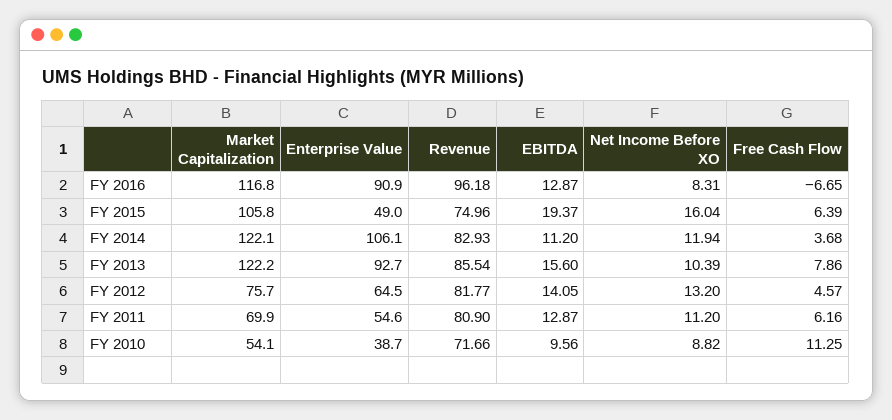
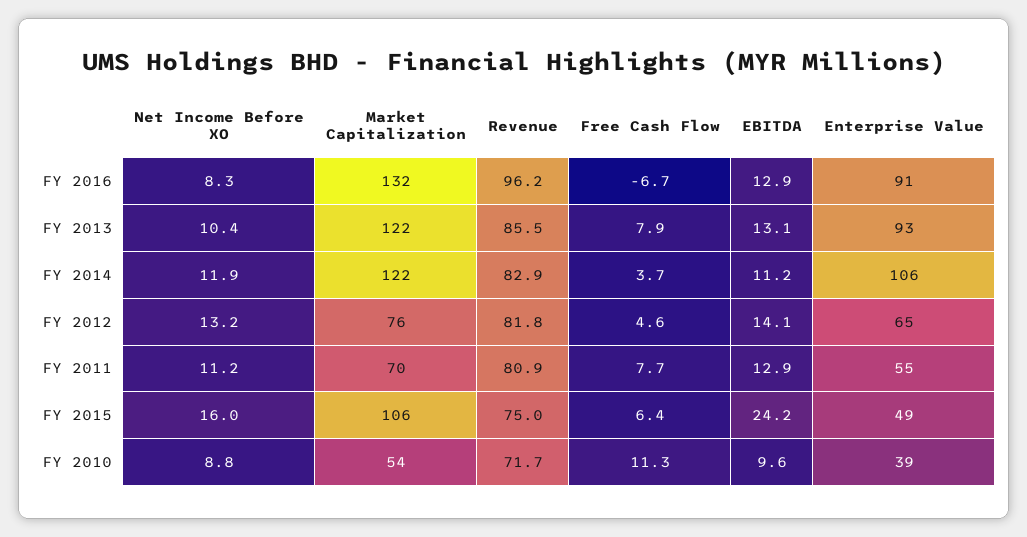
  {
    "Market Capitalization": {
-     "FY 2016": 116.8,
+     "FY 2016": 132,
      "FY 2015": 105.8,
      "FY 2014": 122.1,
      "FY 2013": 122.2,
      "FY 2012": 75.7,
      "FY 2011": 69.9,
      "FY 2010": 54.1
    },
    "Enterprise Value": {
      "FY 2016": 90.9,
      "FY 2015": 49,
      "FY 2014": 106.1,
      "FY 2013": 92.7,
      "FY 2012": 64.5,
      "FY 2011": 54.6,
      "FY 2010": 38.7
    },
    "Revenue": {
      "FY 2016": 96.18,
      "FY 2015": 74.96,
      "FY 2014": 82.93,
      "FY 2013": 85.54,
      "FY 2012": 81.77,
      "FY 2011": 80.9,
      "FY 2010": 71.66
    },
    "EBITDA": {
      "FY 2016": 12.87,
-     "FY 2015": 19.37,
+     "FY 2015": 24.2,
      "FY 2014": 11.2,
-     "FY 2013": 15.6,
+     "FY 2013": 13.1,
      "FY 2012": 14.05,
      "FY 2011": 12.87,
      "FY 2010": 9.56
    },
    "Net Income Before XO": {
      "FY 2016": 8.31,
      "FY 2015": 16.04,
      "FY 2014": 11.94,
      "FY 2013": 10.39,
      "FY 2012": 13.2,
      "FY 2011": 11.2,
      "FY 2010": 8.82
    },
    "Free Cash Flow": {
      "FY 2016": -6.65,
      "FY 2015": 6.39,
      "FY 2014": 3.68,
      "FY 2013": 7.86,
      "FY 2012": 4.57,
-     "FY 2011": 6.16,
+     "FY 2011": 7.7,
      "FY 2010": 11.25
    }
  }

